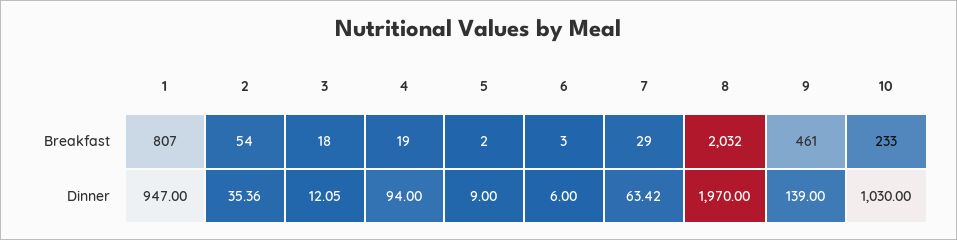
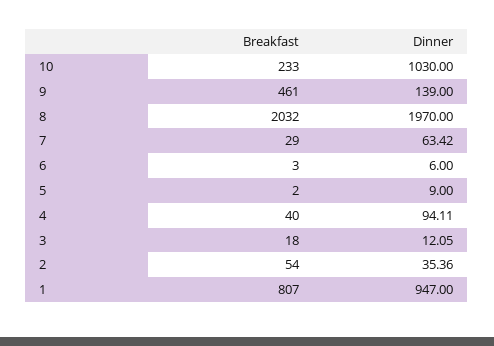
  {
    "1": {
      "Breakfast": 807,
      "Dinner": 947
    },
    "2": {
      "Breakfast": 54,
      "Dinner": 35.36
    },
    "3": {
      "Breakfast": 18,
      "Dinner": 12.05
    },
    "4": {
-     "Breakfast": 19,
+     "Breakfast": 40,
-     "Dinner": 94
+     "Dinner": 94.11
    },
    "5": {
      "Breakfast": 2,
      "Dinner": 9
    },
    "6": {
      "Breakfast": 3,
      "Dinner": 6
    },
    "7": {
      "Breakfast": 29,
      "Dinner": 63.42
    },
    "8": {
      "Breakfast": 2032,
      "Dinner": 1970
    },
    "9": {
      "Breakfast": 461,
      "Dinner": 139
    },
    "10": {
      "Breakfast": 233,
      "Dinner": 1030
    }
  }

